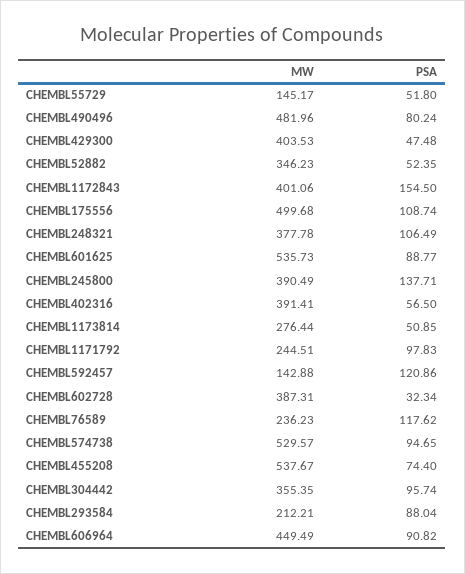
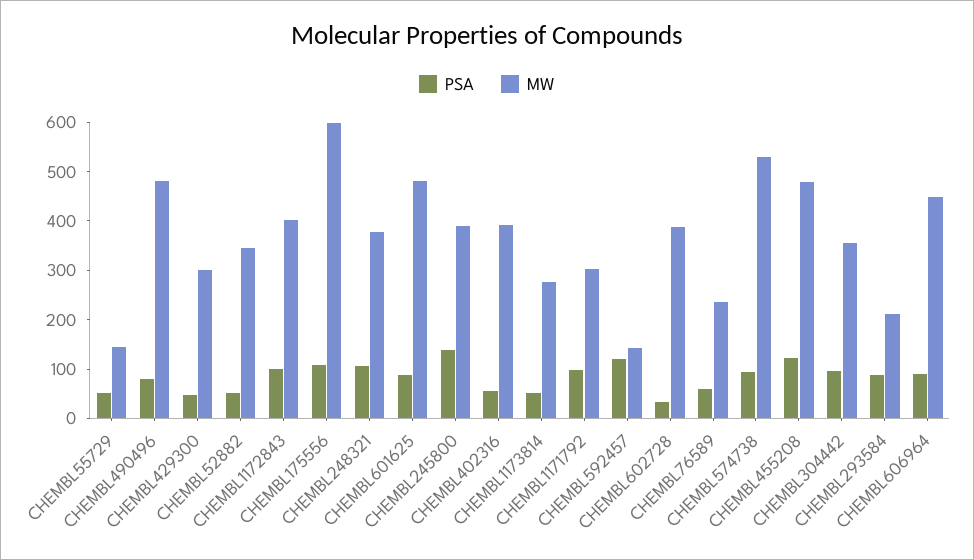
  {
    "MW": {
      "CHEMBL55729": 145.17,
      "CHEMBL490496": 481.96,
-     "CHEMBL429300": 403.53,
+     "CHEMBL429300": 300,
      "CHEMBL52882": 346.23,
      "CHEMBL1172843": 401.06,
-     "CHEMBL175556": 499.68,
+     "CHEMBL175556": 600,
      "CHEMBL248321": 377.78,
-     "CHEMBL601625": 535.73,
+     "CHEMBL601625": 480,
      "CHEMBL245800": 390.49,
      "CHEMBL402316": 391.41,
      "CHEMBL1173814": 276.44,
-     "CHEMBL1171792": 244.51,
+     "CHEMBL1171792": 300,
      "CHEMBL592457": 142.88,
      "CHEMBL602728": 387.31,
      "CHEMBL76589": 236.23,
      "CHEMBL574738": 529.57,
-     "CHEMBL455208": 537.67,
+     "CHEMBL455208": 480,
      "CHEMBL304442": 355.35,
      "CHEMBL293584": 212.21,
      "CHEMBL606964": 449.49
    },
    "PSA": {
      "CHEMBL55729": 51.8,
      "CHEMBL490496": 80.24,
      "CHEMBL429300": 47.48,
      "CHEMBL52882": 52.35,
-     "CHEMBL1172843": 154.5,
+     "CHEMBL1172843": 100,
      "CHEMBL175556": 108.74,
      "CHEMBL248321": 106.49,
      "CHEMBL601625": 88.77,
      "CHEMBL245800": 137.71,
      "CHEMBL402316": 56.5,
      "CHEMBL1173814": 50.85,
      "CHEMBL1171792": 97.83,
      "CHEMBL592457": 120.86,
      "CHEMBL602728": 32.34,
-     "CHEMBL76589": 117.62,
+     "CHEMBL76589": 60,
      "CHEMBL574738": 94.65,
-     "CHEMBL455208": 74.4,
+     "CHEMBL455208": 120,
      "CHEMBL304442": 95.74,
      "CHEMBL293584": 88.04,
      "CHEMBL606964": 90.82
    }
  }

